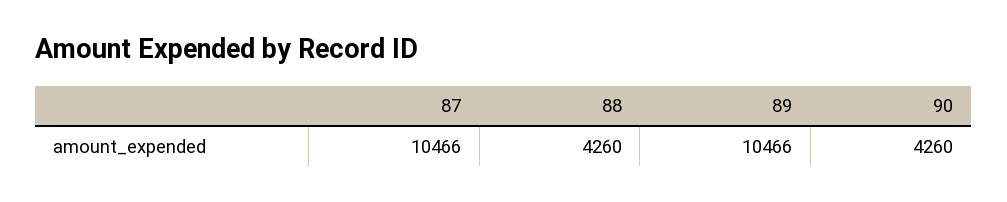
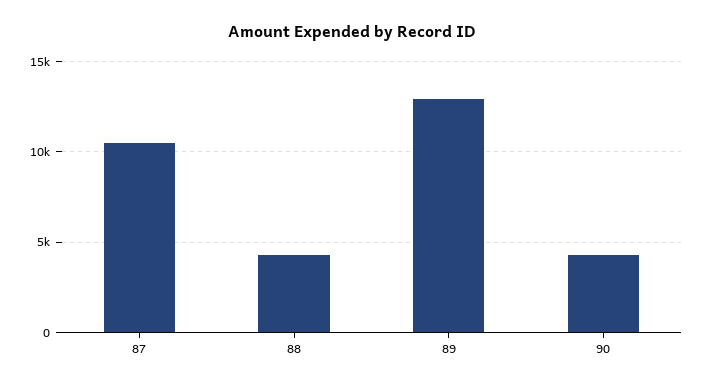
  {
    "87": 10466,
    "88": 4260,
-   "89": 10466,
+   "89": 13000,
    "90": 4260
  }

